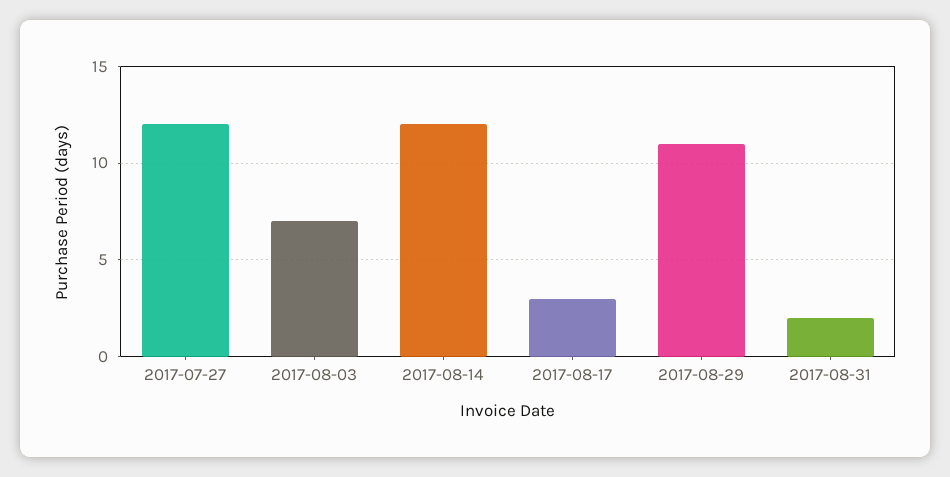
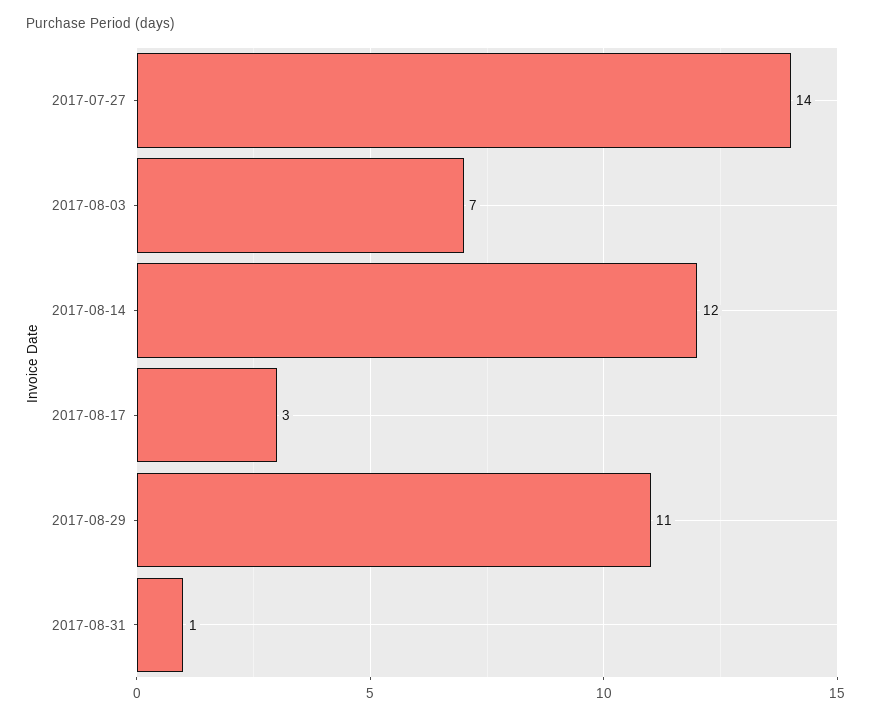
  {
-   "2017-07-27": 12,
+   "2017-07-27": 14,
    "2017-08-03": 7,
    "2017-08-14": 12,
    "2017-08-17": 3,
    "2017-08-29": 11,
-   "2017-08-31": 2
+   "2017-08-31": 1
  }

